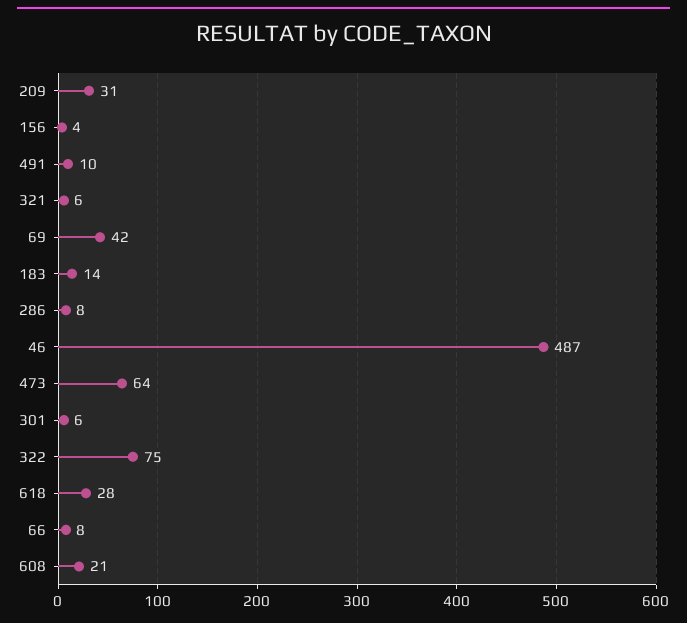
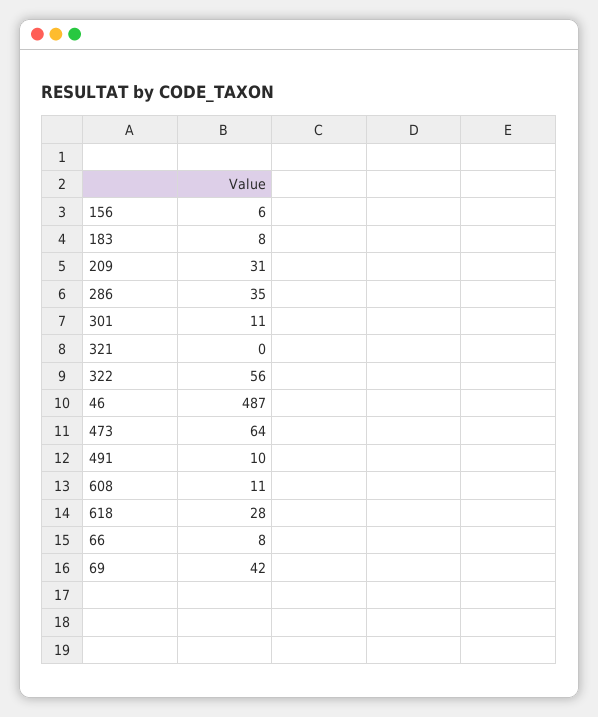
  {
    "209": 31,
-   "156": 4,
+   "156": 6,
    "491": 10,
-   "321": 6,
+   "321": 0,
    "69": 42,
-   "183": 14,
+   "183": 8,
-   "286": 8,
+   "286": 35,
    "46": 487,
    "473": 64,
-   "301": 6,
+   "301": 11,
-   "322": 75,
+   "322": 56,
    "618": 28,
    "66": 8,
-   "608": 21
+   "608": 11
  }

